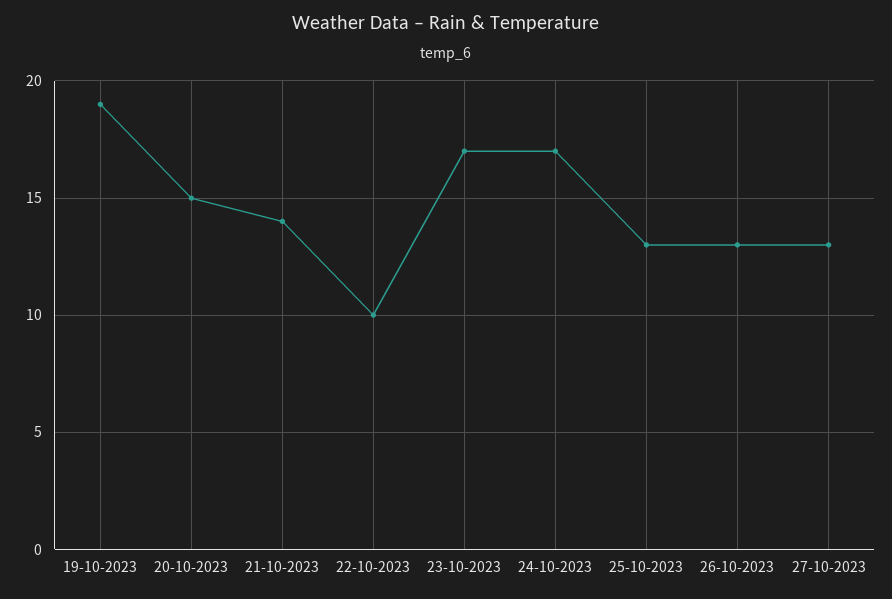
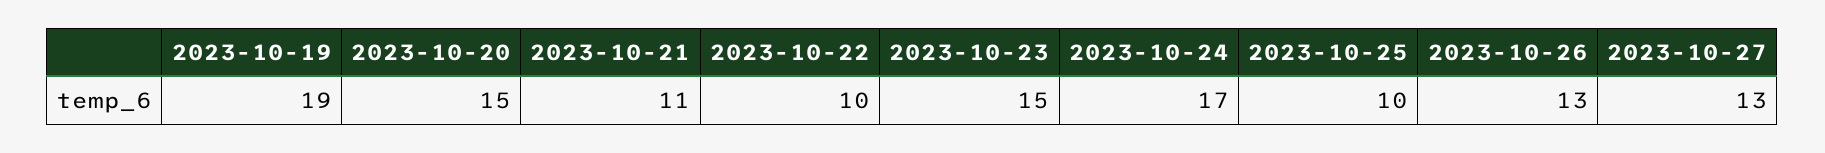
  {
    "19-10-2023": 19,
    "20-10-2023": 15,
-   "21-10-2023": 14,
+   "21-10-2023": 11,
    "22-10-2023": 10,
-   "23-10-2023": 17,
+   "23-10-2023": 15,
    "24-10-2023": 17,
-   "25-10-2023": 13,
+   "25-10-2023": 10,
    "26-10-2023": 13,
    "27-10-2023": 13
  }

